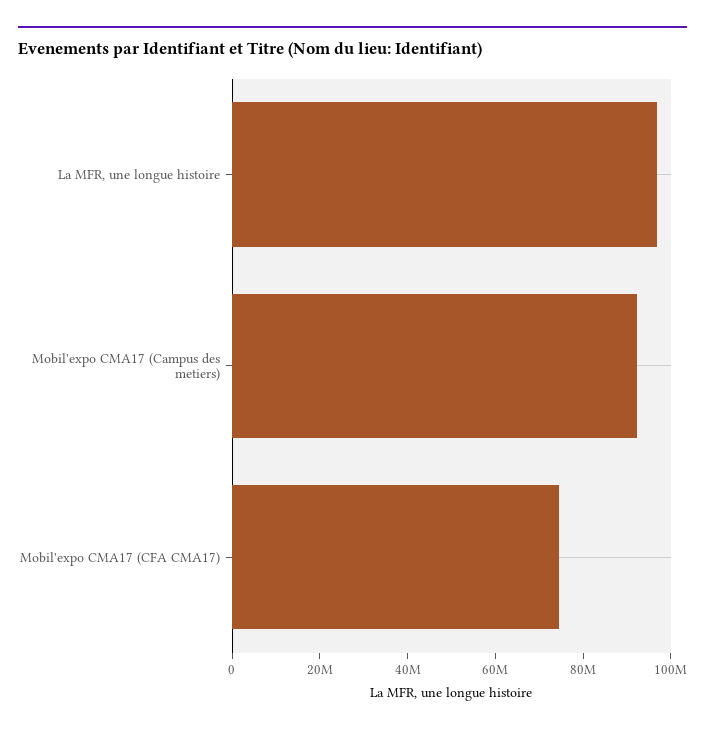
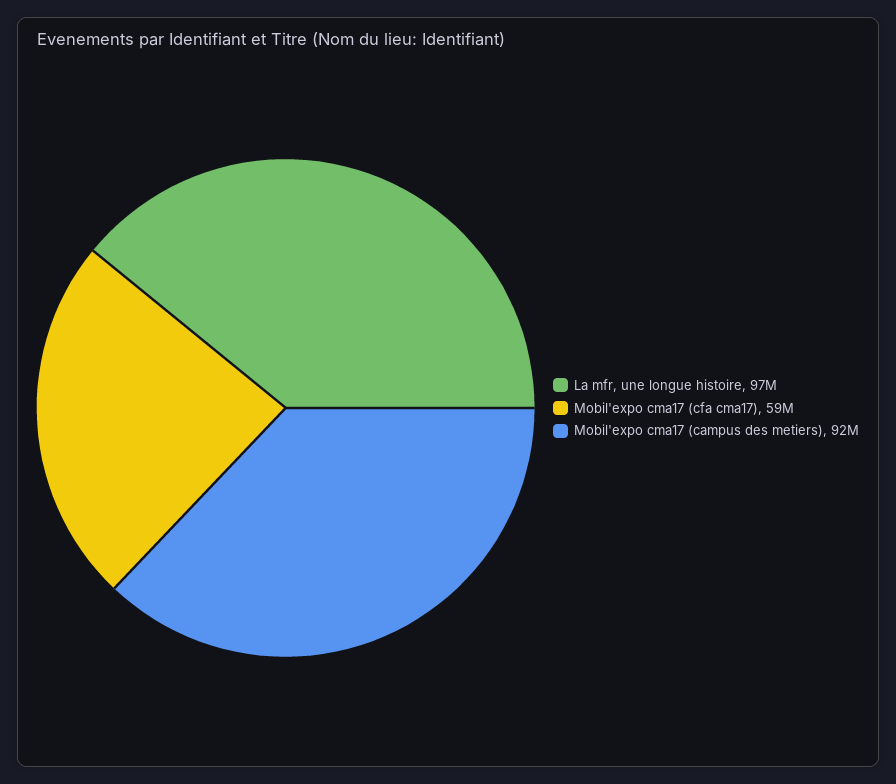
  {
    "La MFR, une longue histoire": 97000000,
    "Mobil'expo CMA17 (Campus des metiers)": 92000000,
-   "Mobil'expo CMA17 (CFA CMA17)": 75000000
+   "Mobil'expo CMA17 (CFA CMA17)": 59000000
  }

